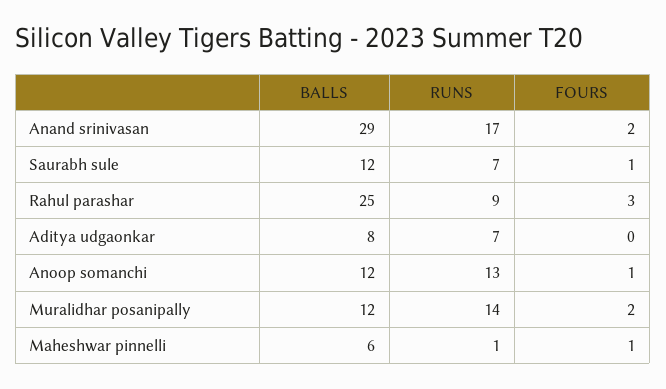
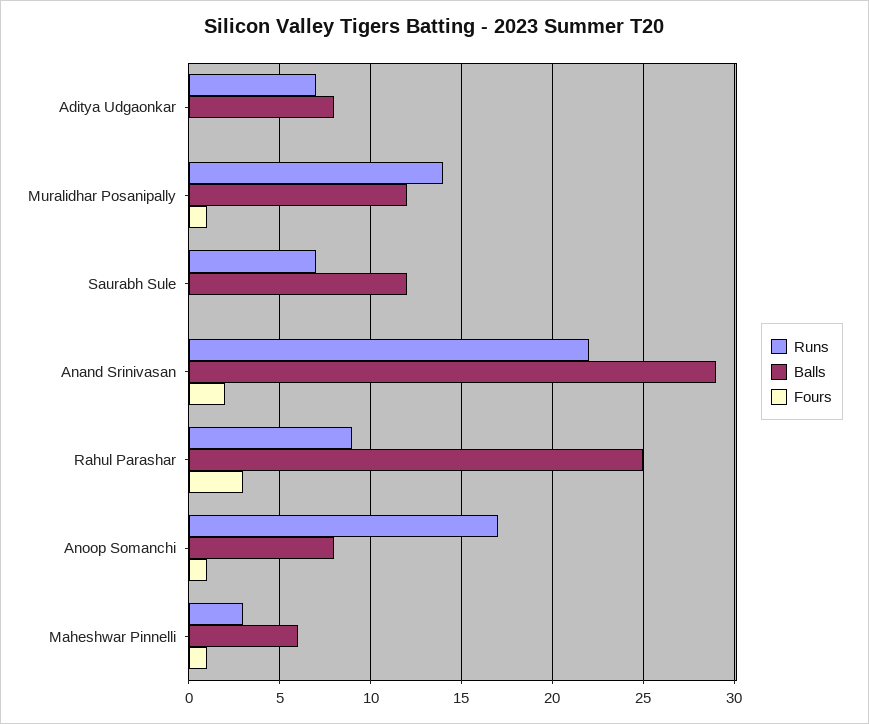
  {
    "BALLS": {
      "Anand srinivasan": 29,
      "Saurabh sule": 12,
      "Rahul parashar": 25,
      "Aditya udgaonkar": 8,
-     "Anoop somanchi": 12,
+     "Anoop somanchi": 8,
      "Muralidhar posanipally": 12,
      "Maheshwar pinnelli": 6
    },
    "RUNS": {
-     "Anand srinivasan": 17,
+     "Anand srinivasan": 22,
      "Saurabh sule": 7,
      "Rahul parashar": 9,
      "Aditya udgaonkar": 7,
-     "Anoop somanchi": 13,
+     "Anoop somanchi": 17,
      "Muralidhar posanipally": 14,
-     "Maheshwar pinnelli": 1
+     "Maheshwar pinnelli": 3
    },
    "FOURS": {
      "Anand srinivasan": 2,
-     "Saurabh sule": 1,
+     "Saurabh sule": 0,
      "Rahul parashar": 3,
      "Aditya udgaonkar": 0,
      "Anoop somanchi": 1,
-     "Muralidhar posanipally": 2,
+     "Muralidhar posanipally": 1,
      "Maheshwar pinnelli": 1
    }
  }

